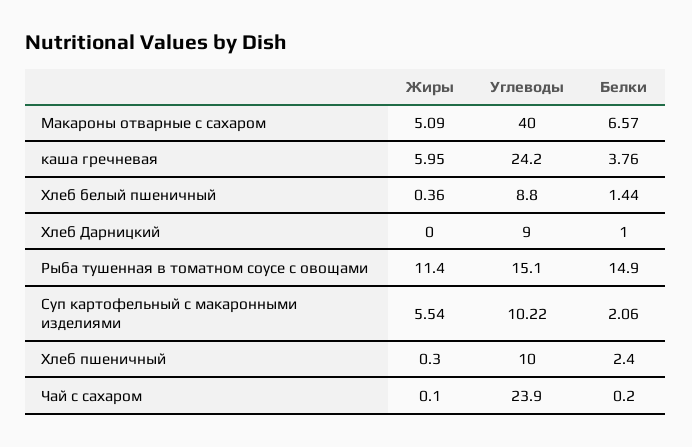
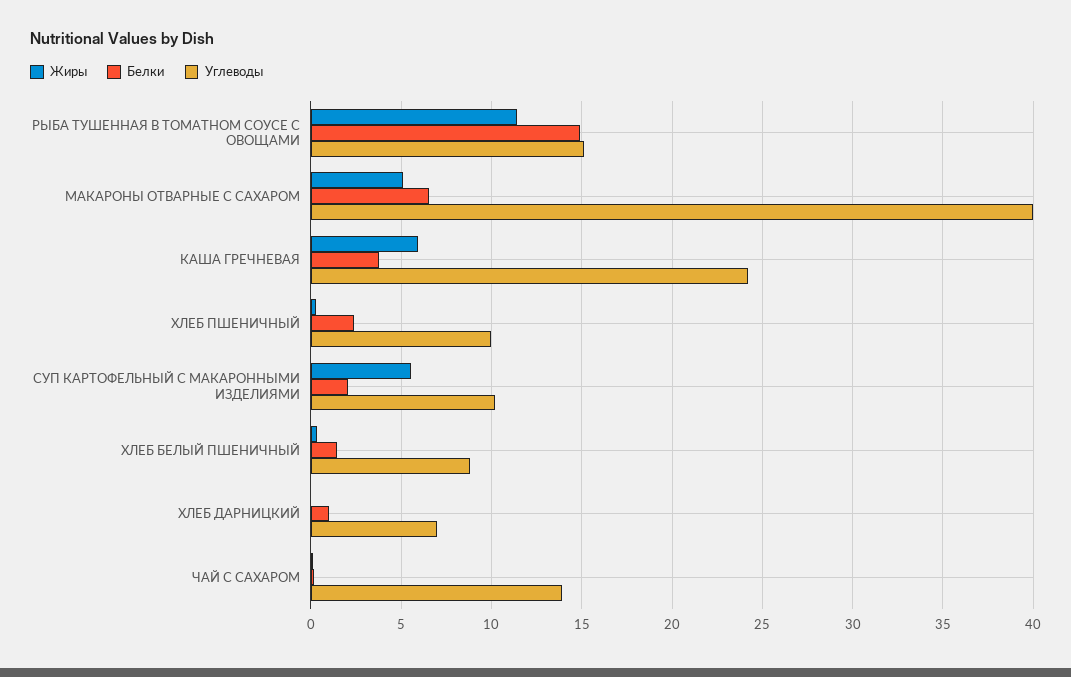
  {
    "Жиры": {
      "Макароны отварные с сахаром": 5.09,
      "каша гречневая": 5.95,
      "Хлеб белый пшеничный": 0.36,
      "Хлеб Дарницкий": 0,
      "Рыба тушенная в томатном соусе с овощами": 11.4,
      "Суп картофельный с макаронными изделиями": 5.54,
      "Хлеб пшеничный": 0.3,
      "Чай с сахаром": 0.1
    },
    "Углеводы": {
      "Макароны отварные с сахаром": 40,
      "каша гречневая": 24.2,
      "Хлеб белый пшеничный": 8.8,
-     "Хлеб Дарницкий": 9,
+     "Хлеб Дарницкий": 7,
      "Рыба тушенная в томатном соусе с овощами": 15.1,
      "Суп картофельный с макаронными изделиями": 10.22,
      "Хлеб пшеничный": 10,
-     "Чай с сахаром": 23.9
+     "Чай с сахаром": 14
    },
    "Белки": {
      "Макароны отварные с сахаром": 6.57,
      "каша гречневая": 3.76,
      "Хлеб белый пшеничный": 1.44,
      "Хлеб Дарницкий": 1,
      "Рыба тушенная в томатном соусе с овощами": 14.9,
      "Суп картофельный с макаронными изделиями": 2.06,
      "Хлеб пшеничный": 2.4,
      "Чай с сахаром": 0.2
    }
  }

